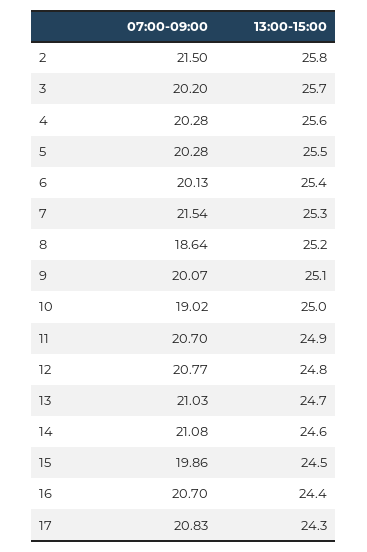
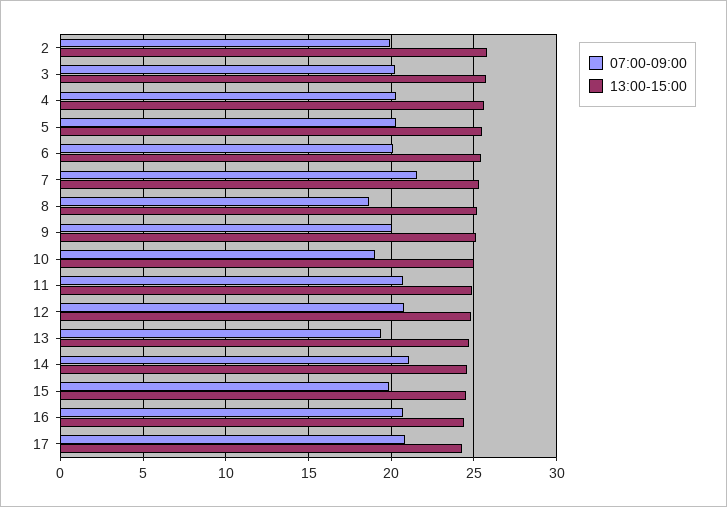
  {
    "07:00-09:00": {
-     "2": 21.5,
+     "2": 20,
      "3": 20.2,
      "4": 20.28,
      "5": 20.28,
      "6": 20.13,
      "7": 21.54,
      "8": 18.64,
      "9": 20.07,
      "10": 19.02,
      "11": 20.7,
      "12": 20.77,
-     "13": 21.03,
+     "13": 19.5,
      "14": 21.08,
      "15": 19.86,
      "16": 20.7,
      "17": 20.83
    },
    "13:00-15:00": {
      "2": 25.8,
      "3": 25.7,
      "4": 25.6,
      "5": 25.5,
      "6": 25.4,
      "7": 25.3,
      "8": 25.2,
      "9": 25.1,
      "10": 25,
      "11": 24.9,
      "12": 24.8,
      "13": 24.7,
      "14": 24.6,
      "15": 24.5,
      "16": 24.4,
      "17": 24.3
    }
  }

